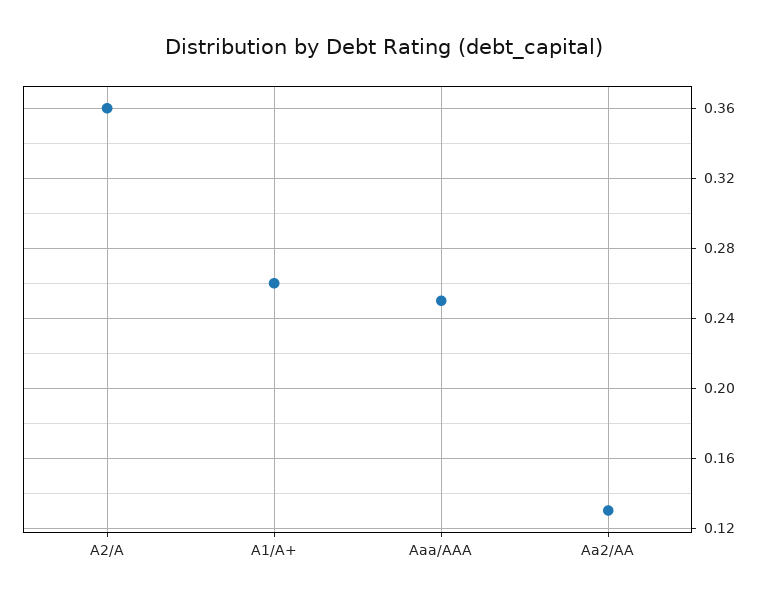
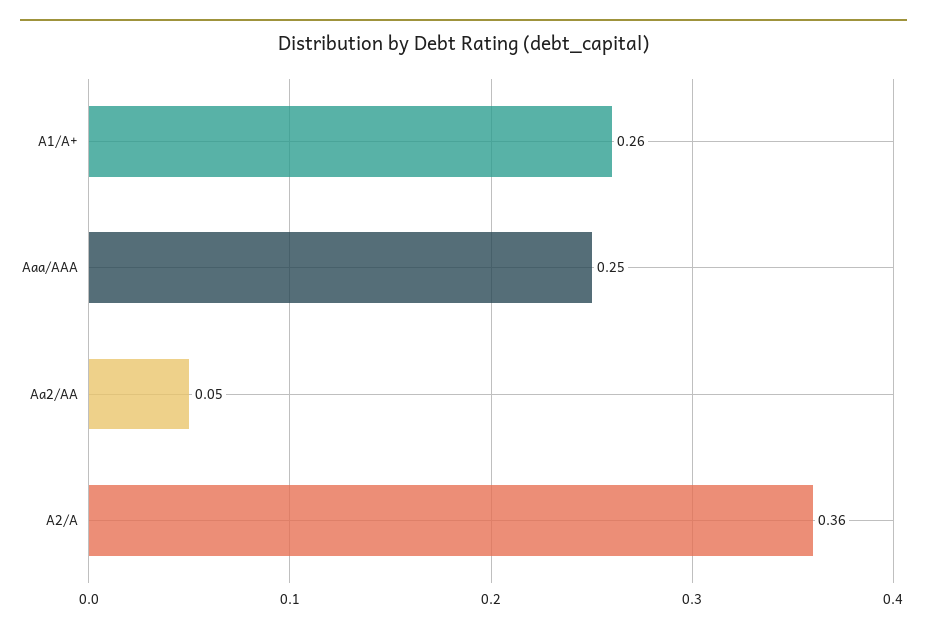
  {
    "A2/A": 0.36,
    "A1/A+": 0.26,
    "Aaa/AAA": 0.25,
-   "Aa2/AA": 0.13
+   "Aa2/AA": 0.05
  }

